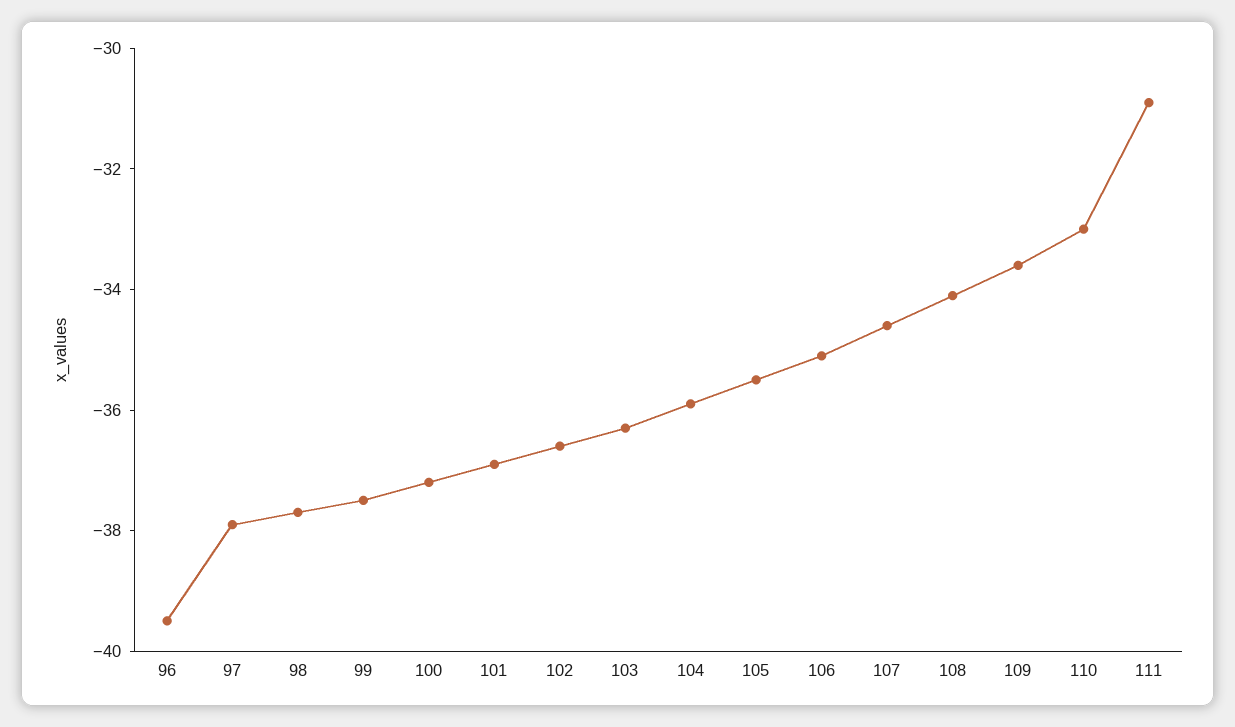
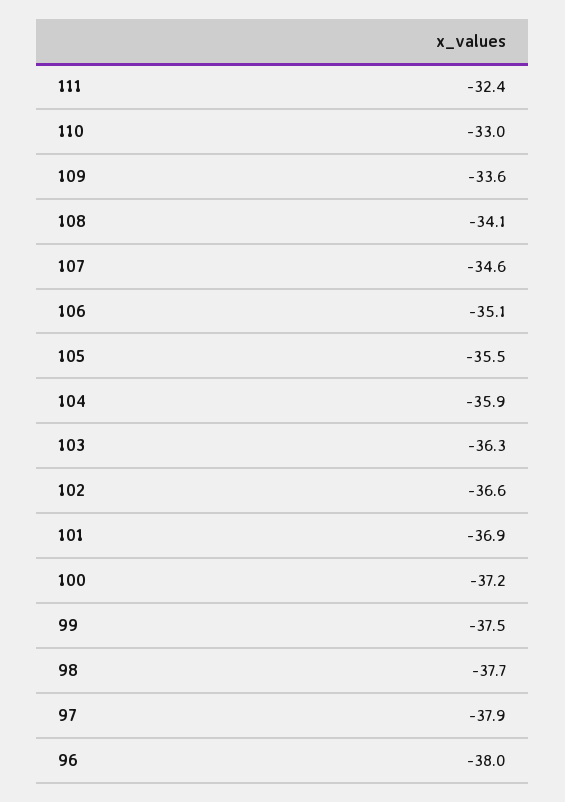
  {
-   "96": -39.5,
+   "96": -38,
    "97": -37.9,
    "98": -37.7,
    "99": -37.5,
    "100": -37.2,
    "101": -36.9,
    "102": -36.6,
    "103": -36.3,
    "104": -35.9,
    "105": -35.5,
    "106": -35.1,
    "107": -34.6,
    "108": -34.1,
    "109": -33.6,
    "110": -33,
-   "111": -31
+   "111": -32.4
  }

